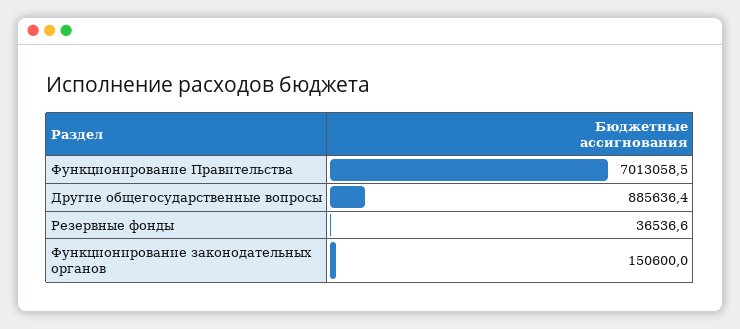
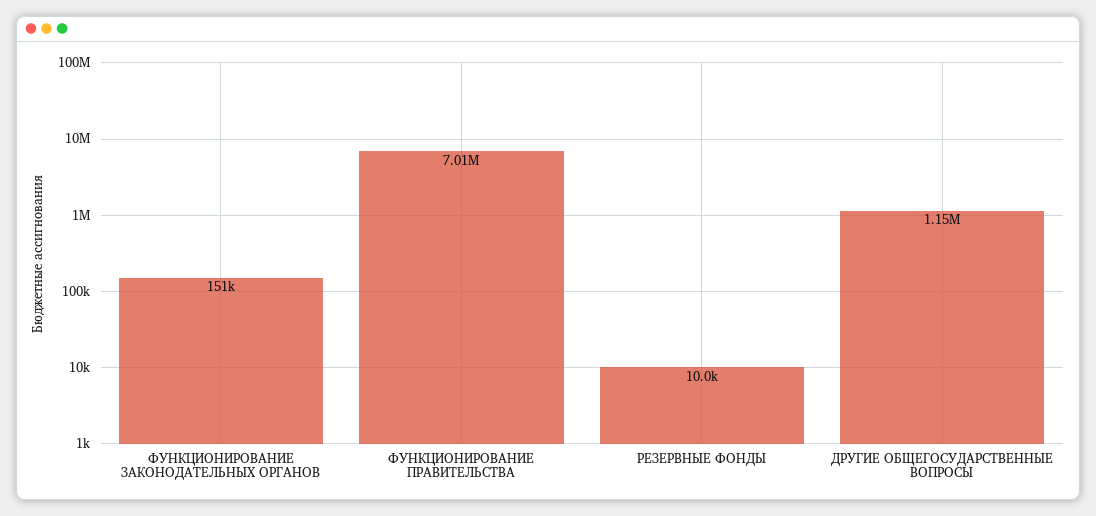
  {
    "Функционирование Правительства": 7013058.5,
-   "Другие общегосударственные вопросы": 885636.4,
+   "Другие общегосударственные вопросы": 1150000,
-   "Резервные фонды": 36536.6,
+   "Резервные фонды": 10000,
    "Функционирование законодательных органов": 150600
  }

